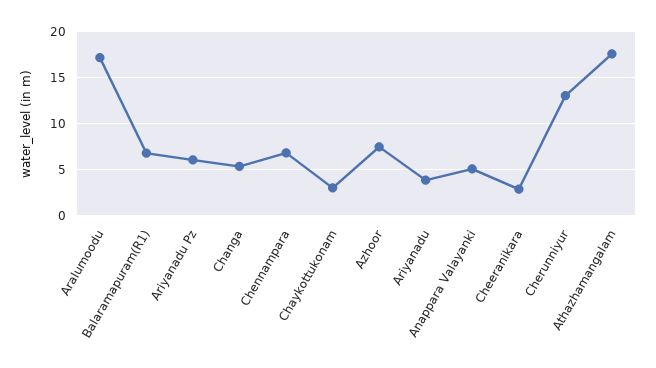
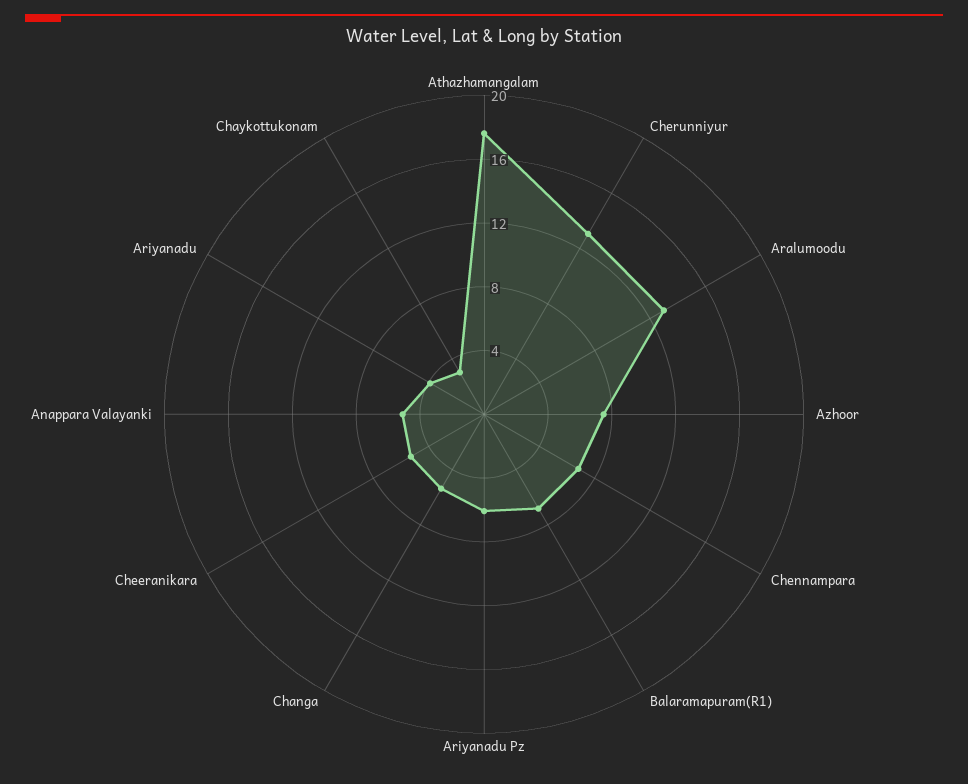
  {
-   "Aralumoodu": 17,
+   "Aralumoodu": 13,
    "Balaramapuram(R1)": 7,
    "Ariyanadu Pz": 6,
    "Changa": 5,
    "Chennampara": 7,
    "Chaykottukonam": 3,
    "Azhoor": 7,
    "Ariyanadu": 4,
    "Anappara Valayanki": 5,
-   "Cheeranikara": 3,
+   "Cheeranikara": 5,
    "Cherunniyur": 13,
    "Athazhamangalam": 18
  }

